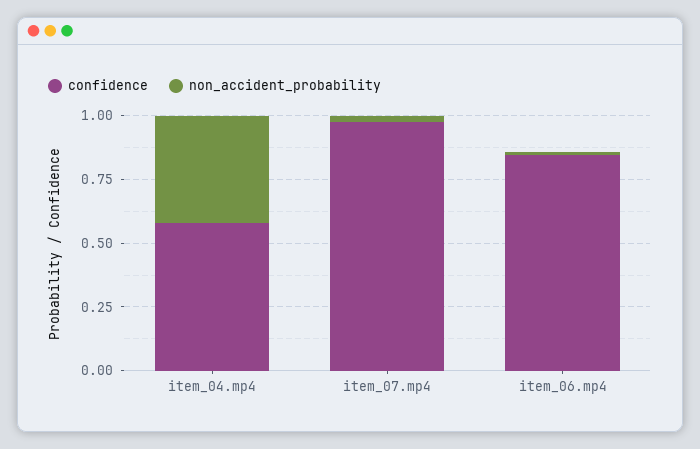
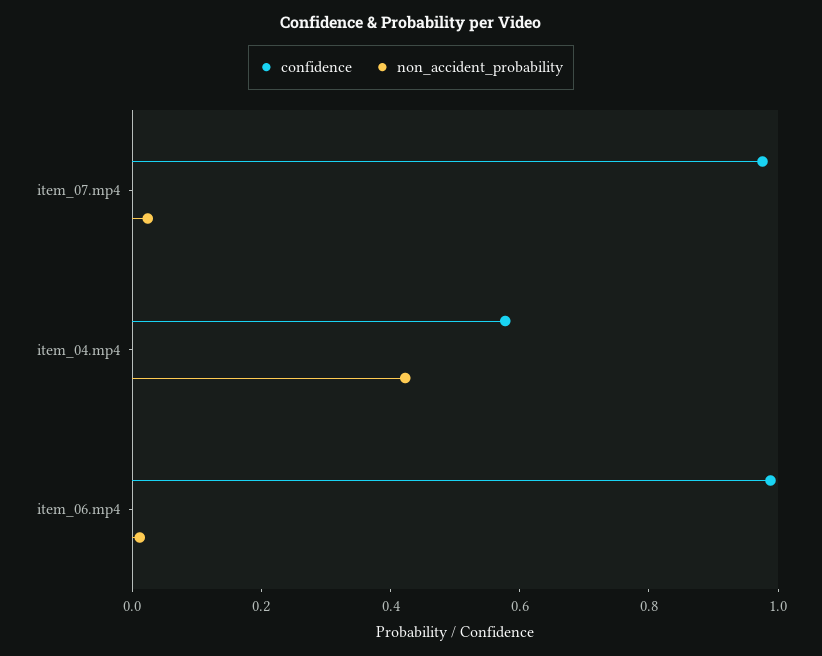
  {
    "confidence": {
      "item_04.mp4": 0.6,
      "item_07.mp4": 1,
-     "item_06.mp4": 0.85
+     "item_06.mp4": 1
    },
    "non_accident_probability": {
      "item_04.mp4": 0.4,
      "item_07.mp4": 0,
      "item_06.mp4": 0
    }
  }

